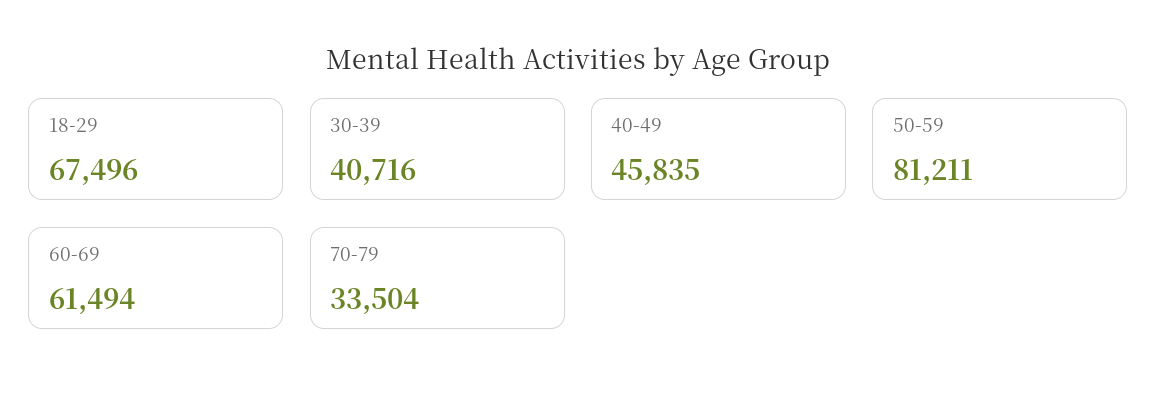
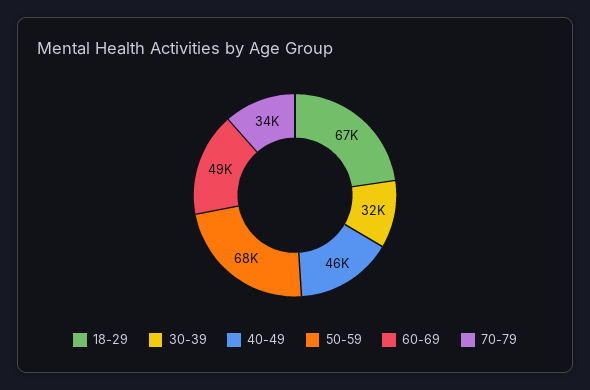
  {
    "18-29": 67496,
-   "30-39": 40716,
+   "30-39": 32000,
    "40-49": 45835,
-   "50-59": 81211,
+   "50-59": 68000,
-   "60-69": 61494,
+   "60-69": 49000,
    "70-79": 33504
  }

